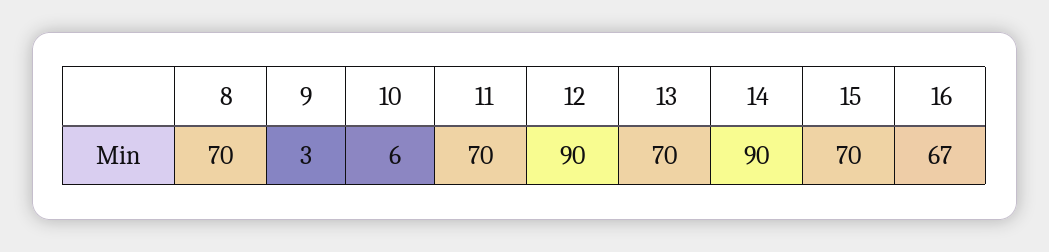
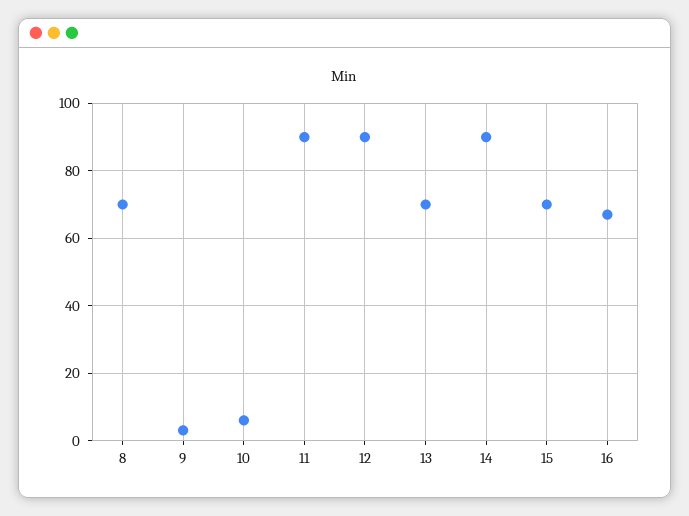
  {
    "8": 70,
    "9": 3,
    "10": 6,
-   "11": 70,
+   "11": 90,
    "12": 90,
    "13": 70,
    "14": 90,
    "15": 70,
    "16": 67
  }

